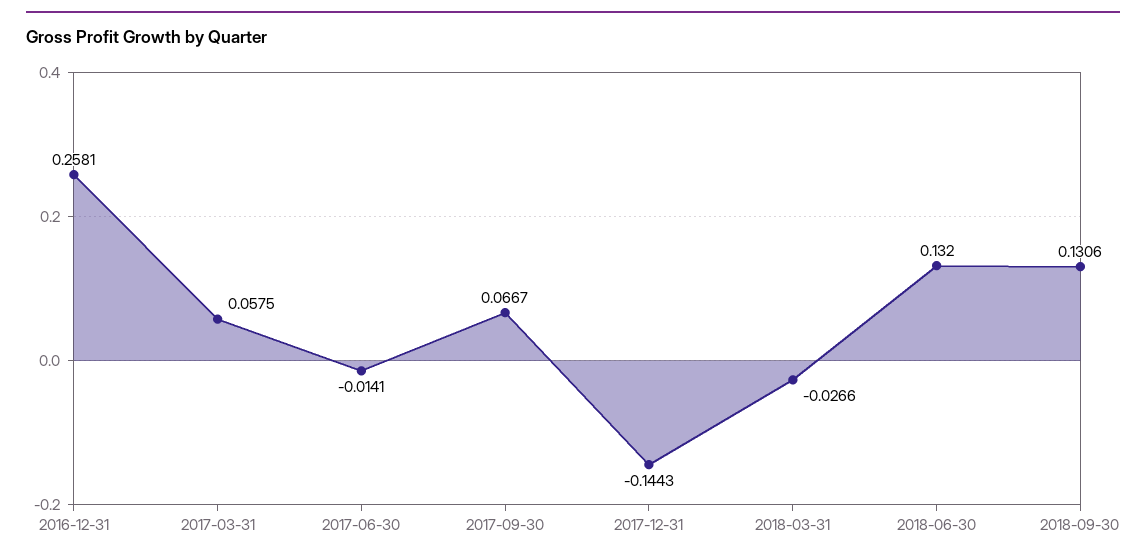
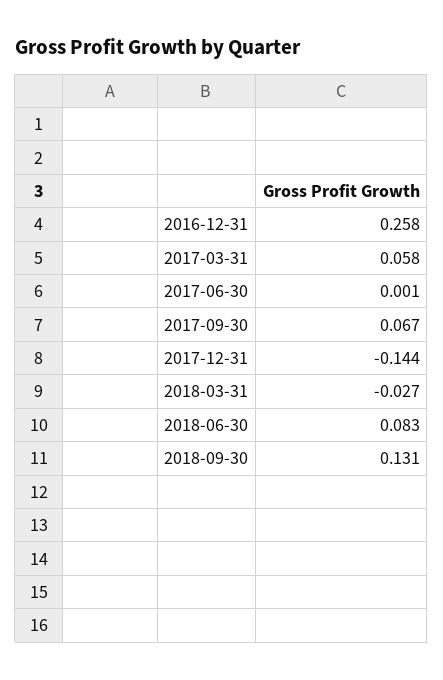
  {
    "2016-12-31": 0.2581,
    "2017-03-31": 0.0575,
-   "2017-06-30": -0.0141,
+   "2017-06-30": 0.001,
    "2017-09-30": 0.0667,
    "2017-12-31": -0.1443,
    "2018-03-31": -0.0266,
-   "2018-06-30": 0.132,
+   "2018-06-30": 0.083,
    "2018-09-30": 0.1306
  }

